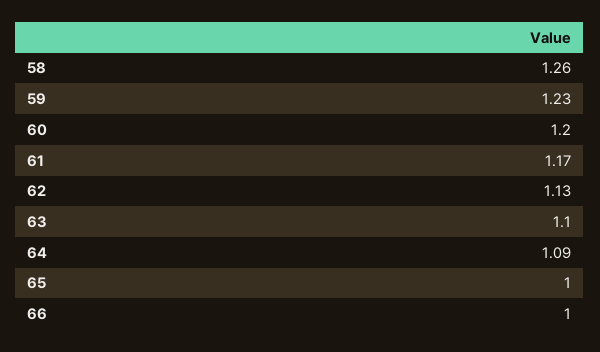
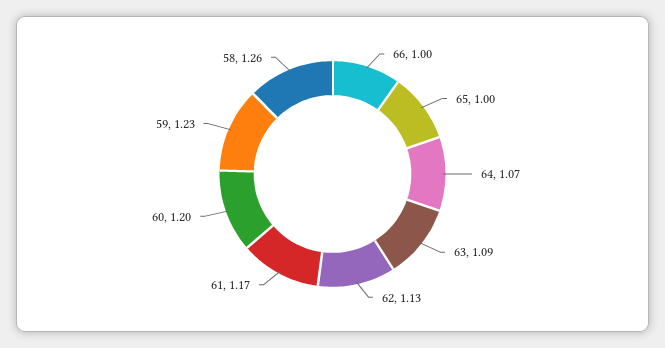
  {
    "58": 1.26,
    "59": 1.23,
    "60": 1.2,
    "61": 1.17,
    "62": 1.13,
-   "63": 1.1,
+   "63": 1.09,
-   "64": 1.09,
+   "64": 1.07,
    "65": 1,
    "66": 1
  }

